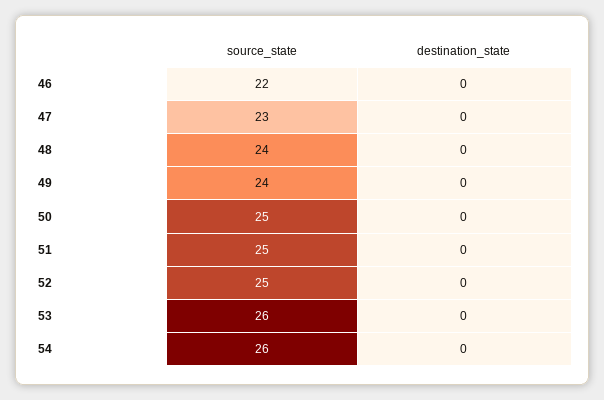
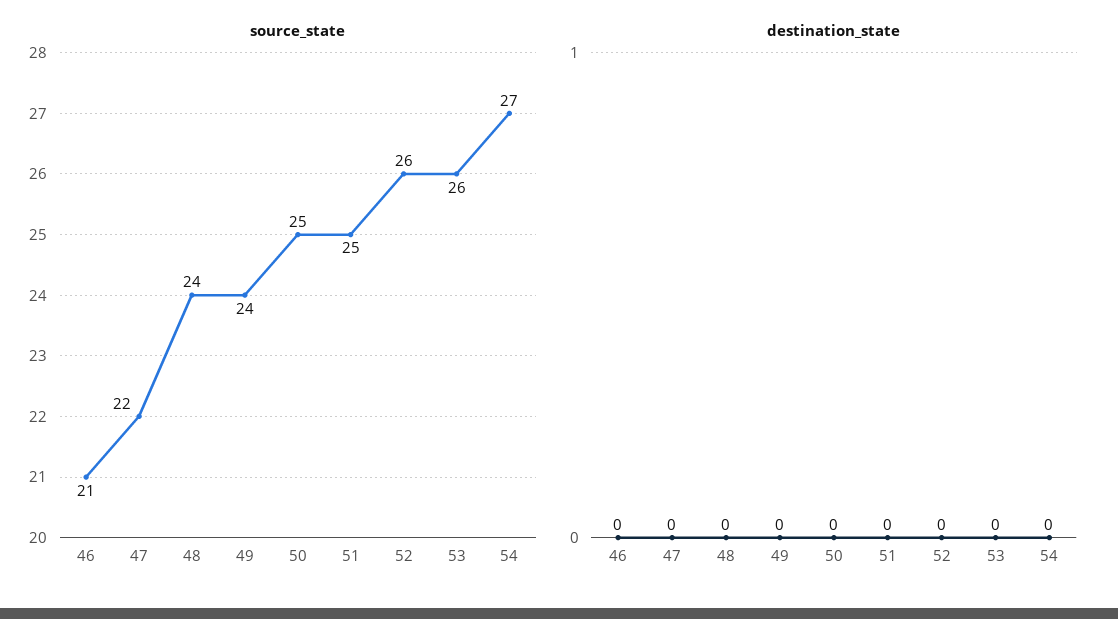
  {
    "source_state": {
-     "46": 22,
+     "46": 21,
-     "47": 23,
+     "47": 22,
      "48": 24,
      "49": 24,
      "50": 25,
      "51": 25,
-     "52": 25,
+     "52": 26,
      "53": 26,
-     "54": 26
+     "54": 27
    },
    "destination_state": {
      "46": 0,
      "47": 0,
      "48": 0,
      "49": 0,
      "50": 0,
      "51": 0,
      "52": 0,
      "53": 0,
      "54": 0
    }
  }

